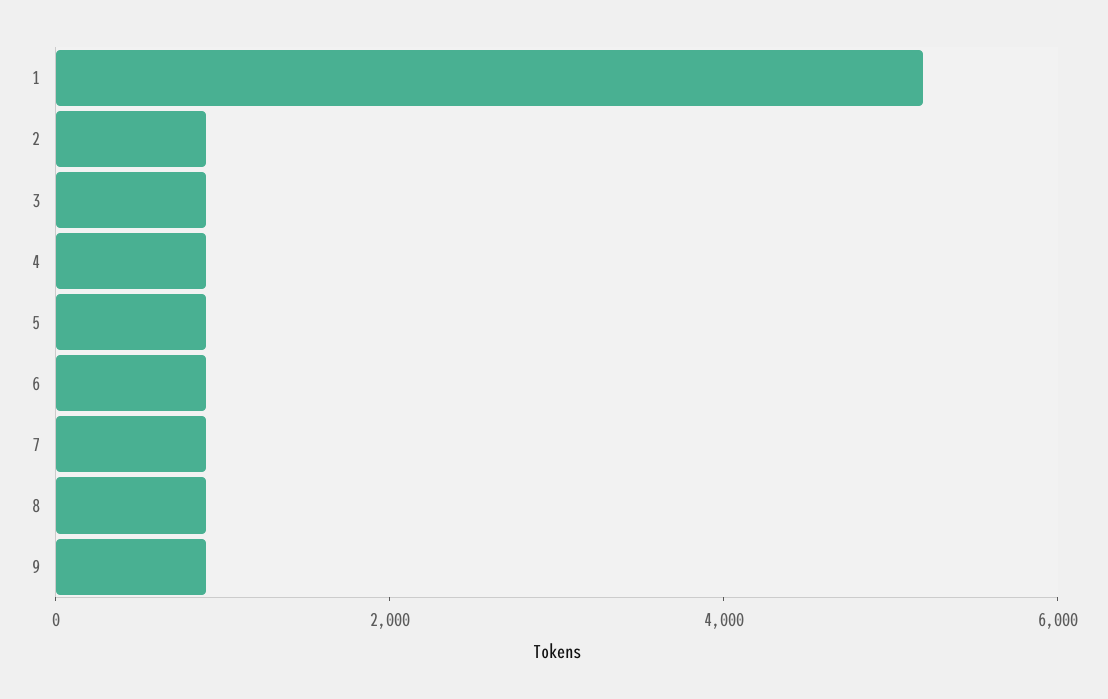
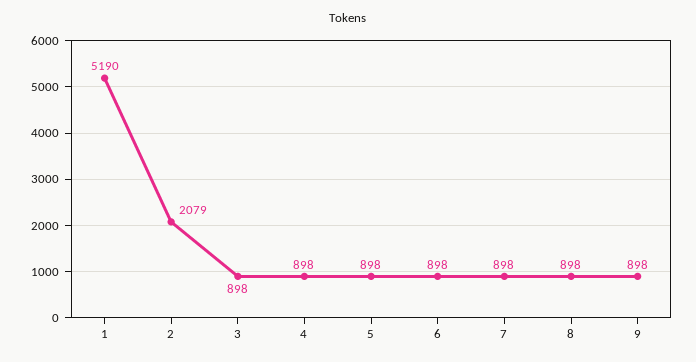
  {
    "1": 5190,
-   "2": 1000,
+   "2": 2079,
    "3": 898,
    "4": 898,
    "5": 898,
    "6": 898,
    "7": 898,
    "8": 898,
    "9": 898
  }

